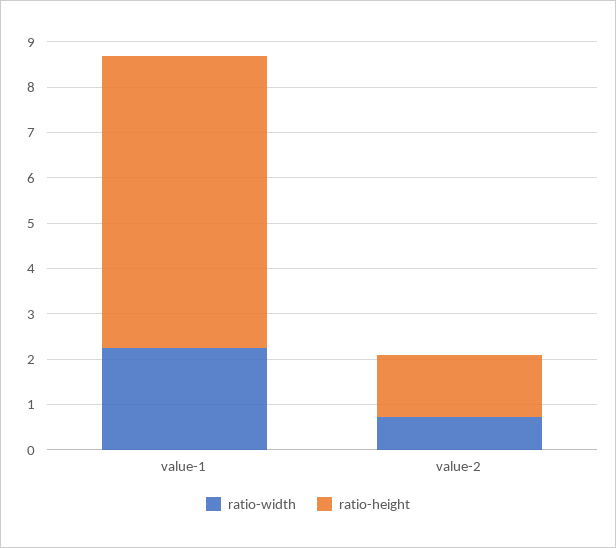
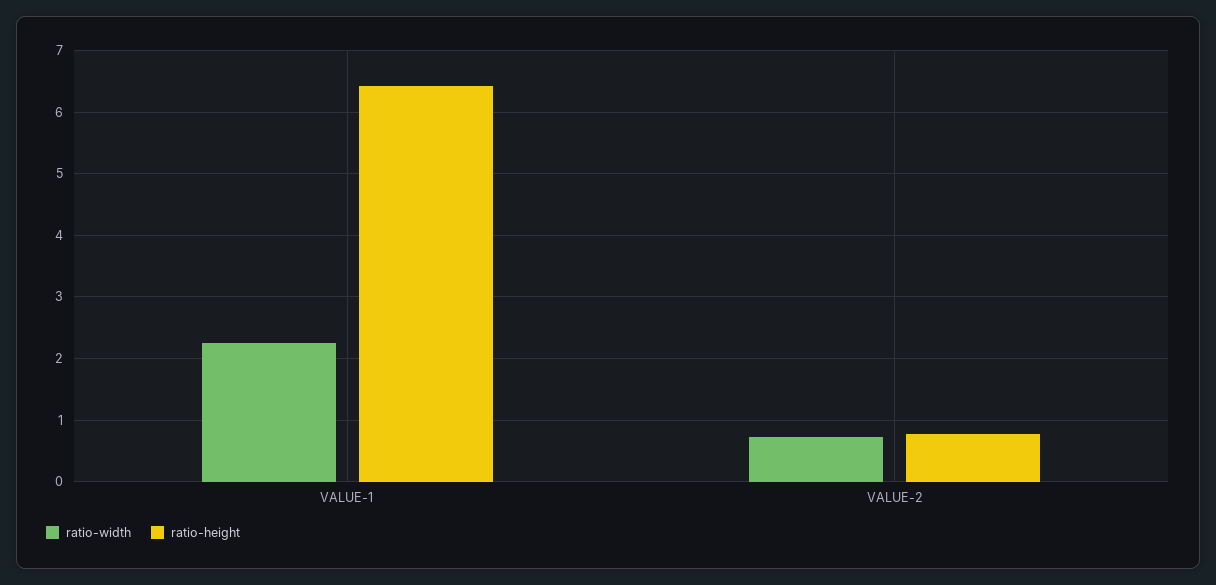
  {
    "ratio-width": {
      "value-1": 2.3,
      "value-2": 0.7
    },
    "ratio-height": {
      "value-1": 6.4,
-     "value-2": 1.4
+     "value-2": 0.8
    }
  }

